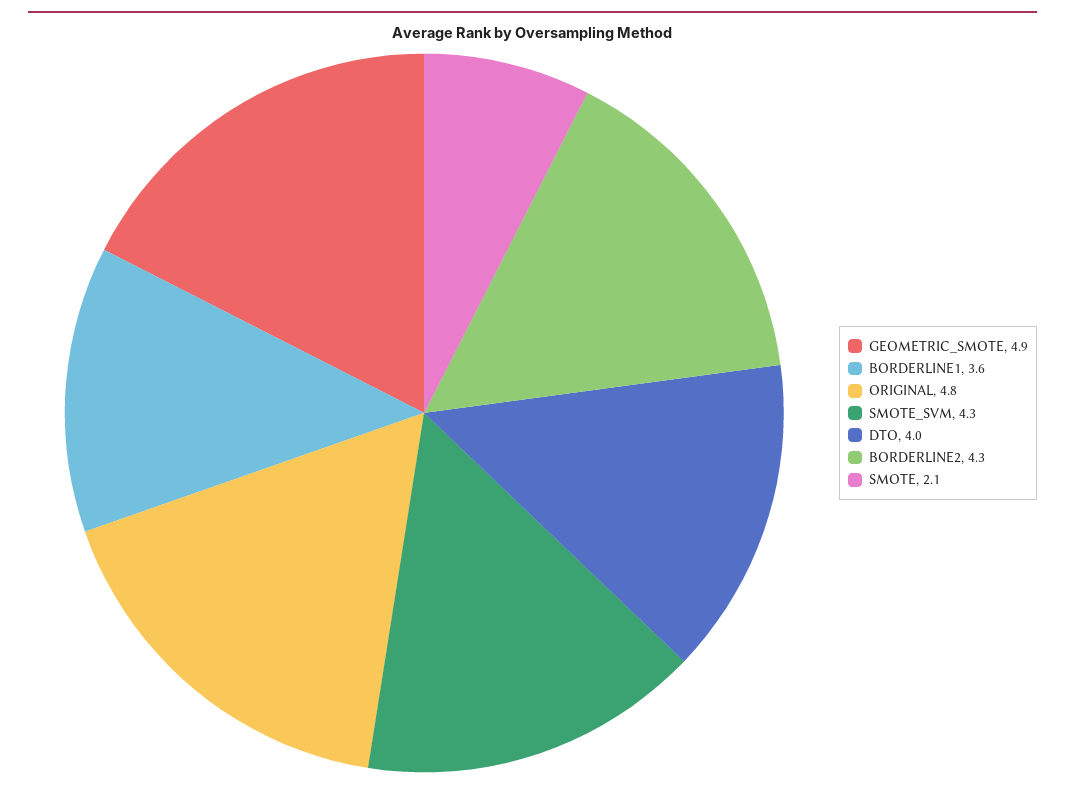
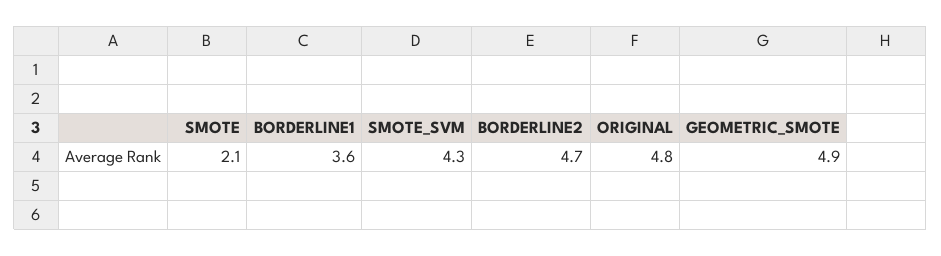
  {
    "GEOMETRIC_SMOTE": 4.9,
    "BORDERLINE1": 3.6,
    "ORIGINAL": 4.8,
    "SMOTE_SVM": 4.3,
-   "DTO": 4,
-   "BORDERLINE2": 4.3,
+   "BORDERLINE2": 4.7,
    "SMOTE": 2.1
  }

